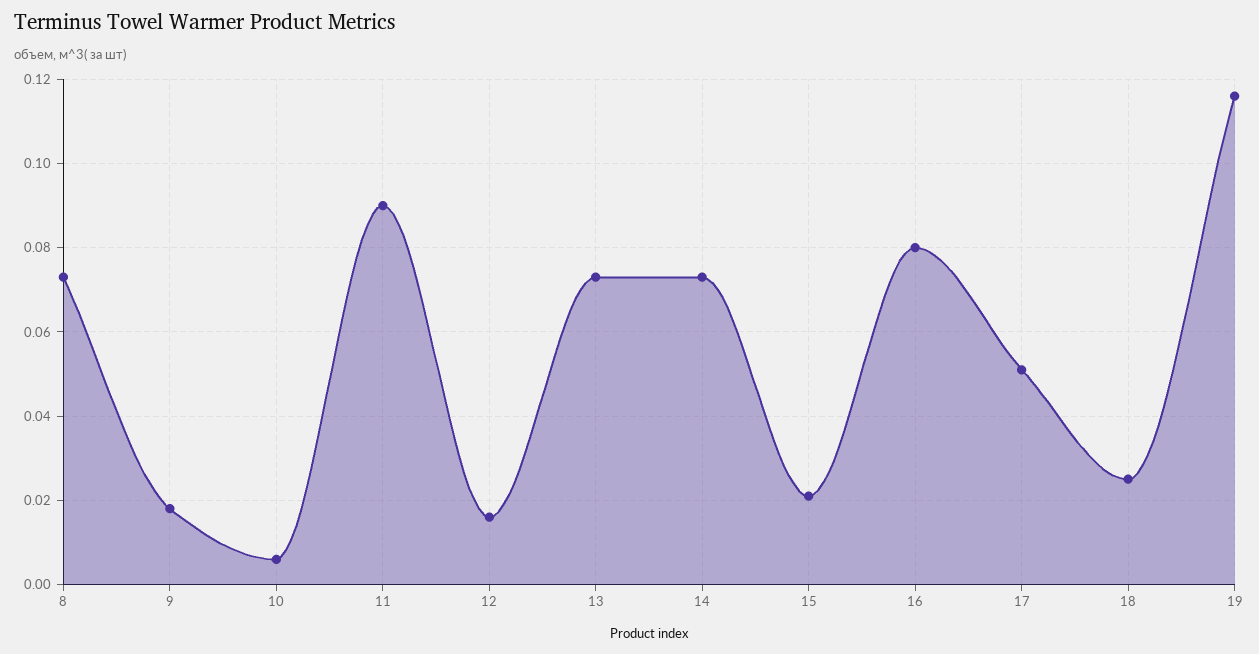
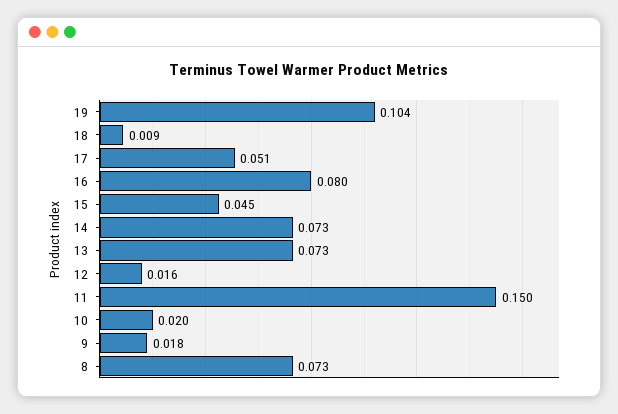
  {
    "8": 0.073,
    "9": 0.018,
-   "10": 0.005,
+   "10": 0.02,
-   "11": 0.09,
+   "11": 0.15,
    "12": 0.016,
    "13": 0.073,
    "14": 0.073,
-   "15": 0.02,
+   "15": 0.045,
    "16": 0.08,
    "17": 0.051,
-   "18": 0.025,
+   "18": 0.009,
-   "19": 0.115
+   "19": 0.104
  }

